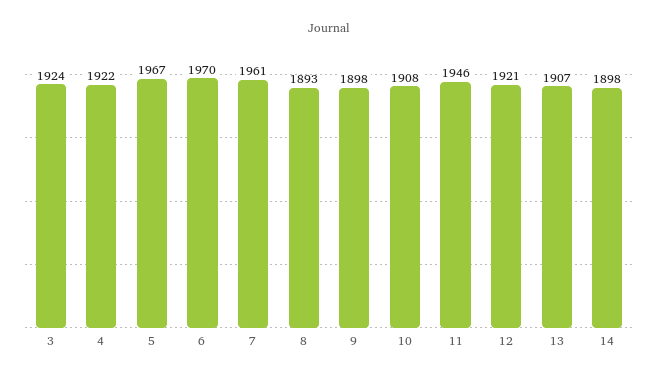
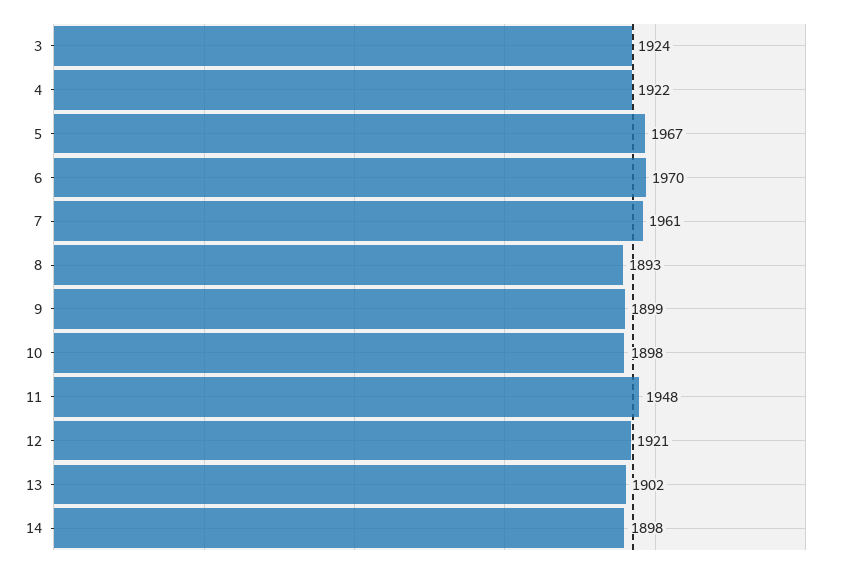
  {
    "3": 1924,
    "4": 1922,
    "5": 1967,
    "6": 1970,
    "7": 1961,
    "8": 1893,
-   "9": 1898,
+   "9": 1899,
-   "10": 1908,
+   "10": 1898,
-   "11": 1946,
+   "11": 1948,
    "12": 1921,
-   "13": 1907,
+   "13": 1902,
    "14": 1898
  }

